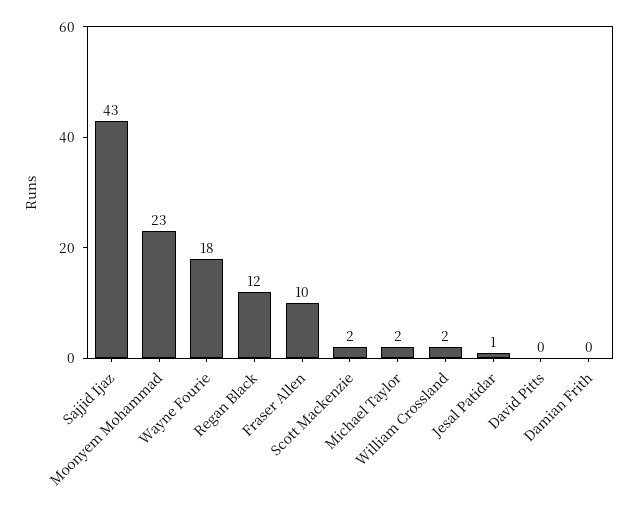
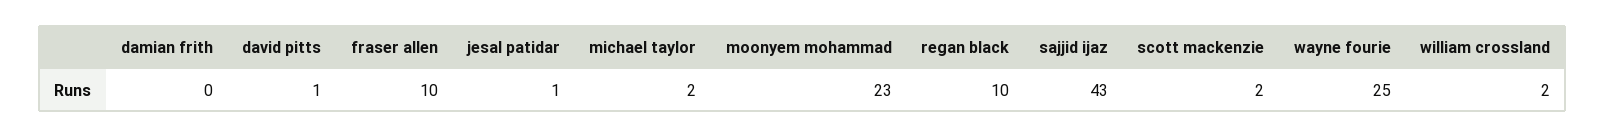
  {
    "Sajjid Ijaz": 43,
    "Moonyem Mohammad": 23,
-   "Wayne Fourie": 18,
+   "Wayne Fourie": 25,
-   "Regan Black": 12,
+   "Regan Black": 10,
    "Fraser Allen": 10,
    "Scott Mackenzie": 2,
    "Michael Taylor": 2,
    "William Crossland": 2,
    "Jesal Patidar": 1,
-   "David Pitts": 0,
+   "David Pitts": 1,
    "Damian Frith": 0
  }

